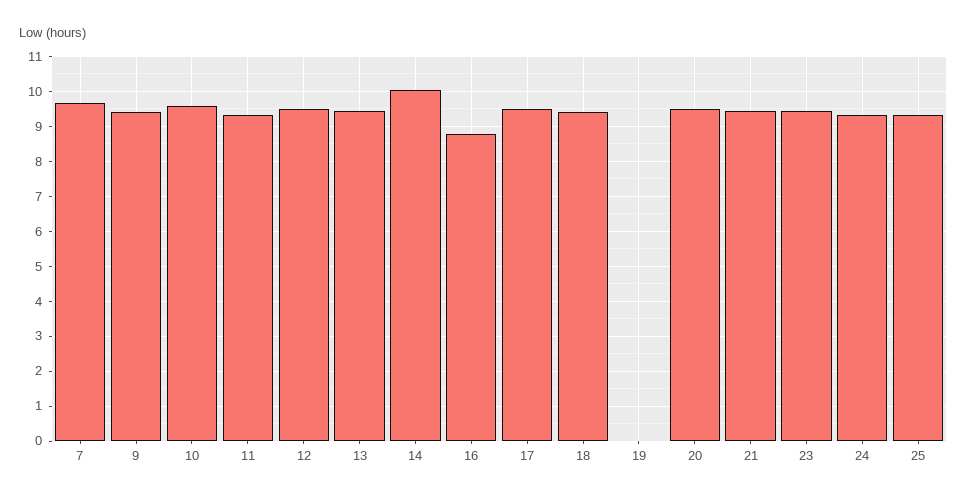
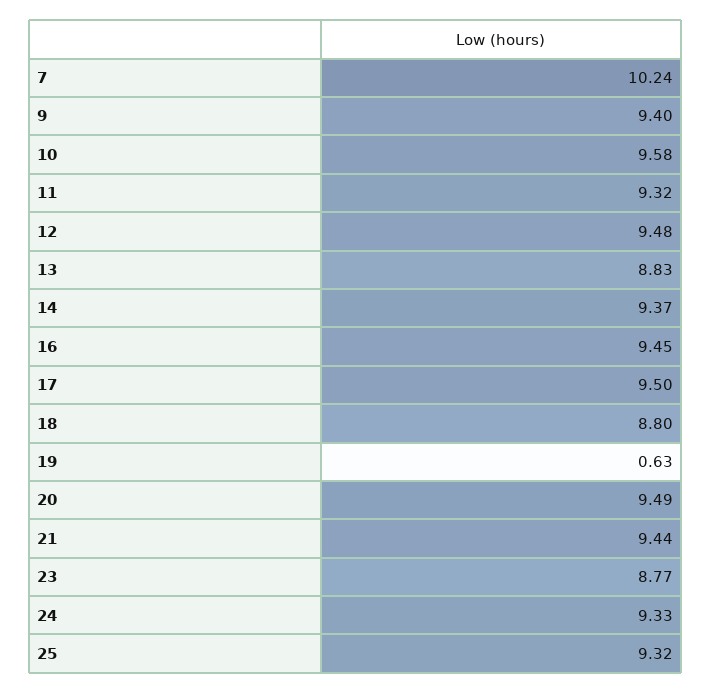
  {
-   "7": 9.6,
+   "7": 10.24,
    "9": 9.4,
    "10": 9.58,
    "11": 9.32,
    "12": 9.48,
-   "13": 9.4,
+   "13": 8.83,
-   "14": 10,
+   "14": 9.37,
-   "16": 8.8,
+   "16": 9.45,
    "17": 9.5,
-   "18": 9.4,
+   "18": 8.8,
-   "19": 0,
+   "19": 0.63,
    "20": 9.49,
    "21": 9.44,
-   "23": 9.4,
+   "23": 8.77,
    "24": 9.33,
    "25": 9.32
  }

